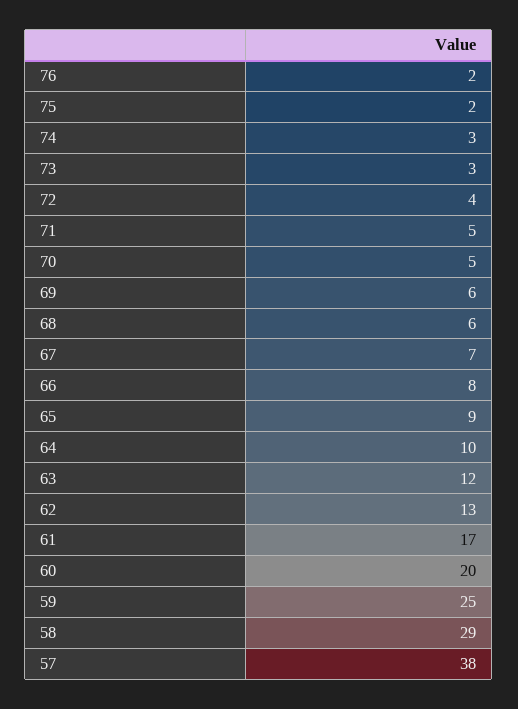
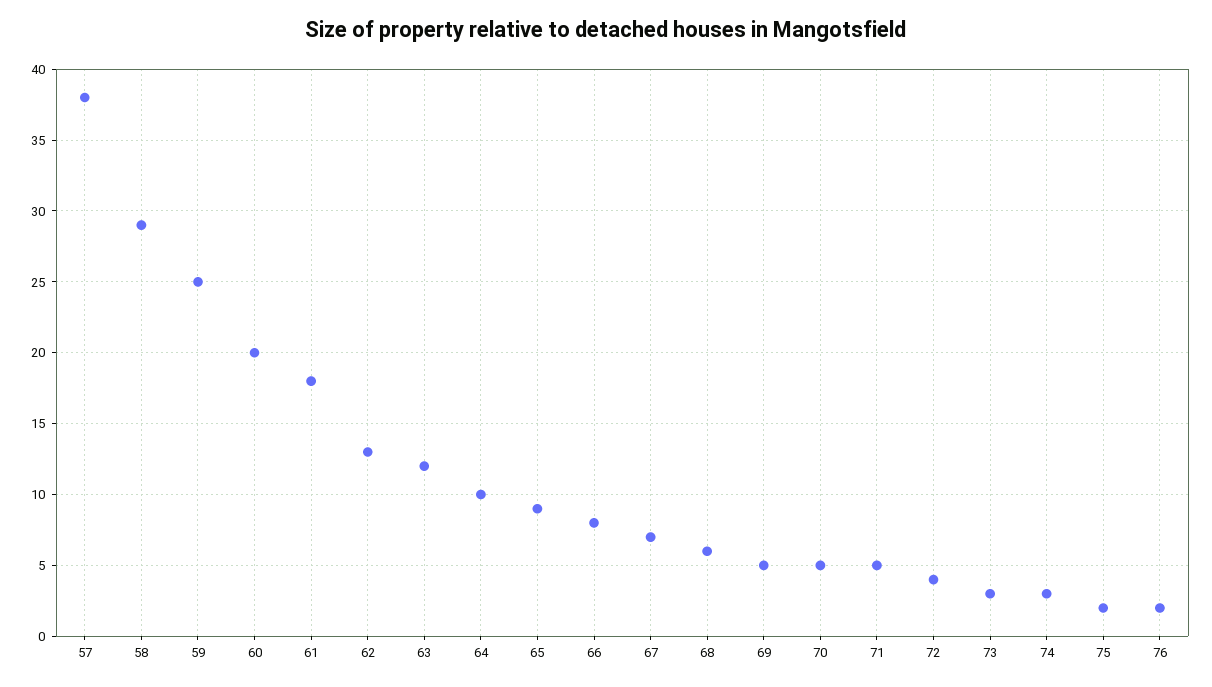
  {
    "76": 2,
    "75": 2,
    "74": 3,
    "73": 3,
    "72": 4,
    "71": 5,
    "70": 5,
-   "69": 6,
+   "69": 5,
    "68": 6,
    "67": 7,
    "66": 8,
    "65": 9,
    "64": 10,
    "63": 12,
    "62": 13,
-   "61": 17,
+   "61": 18,
    "60": 20,
    "59": 25,
    "58": 29,
    "57": 38
  }

